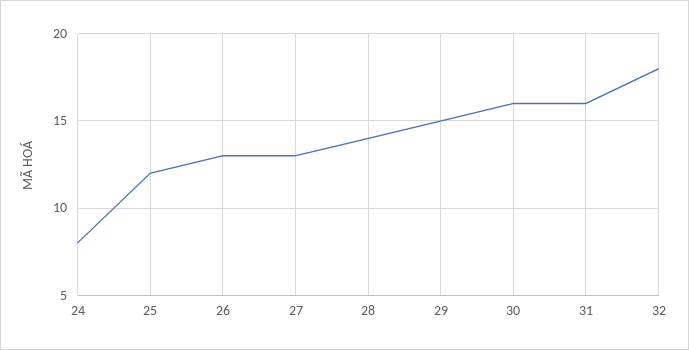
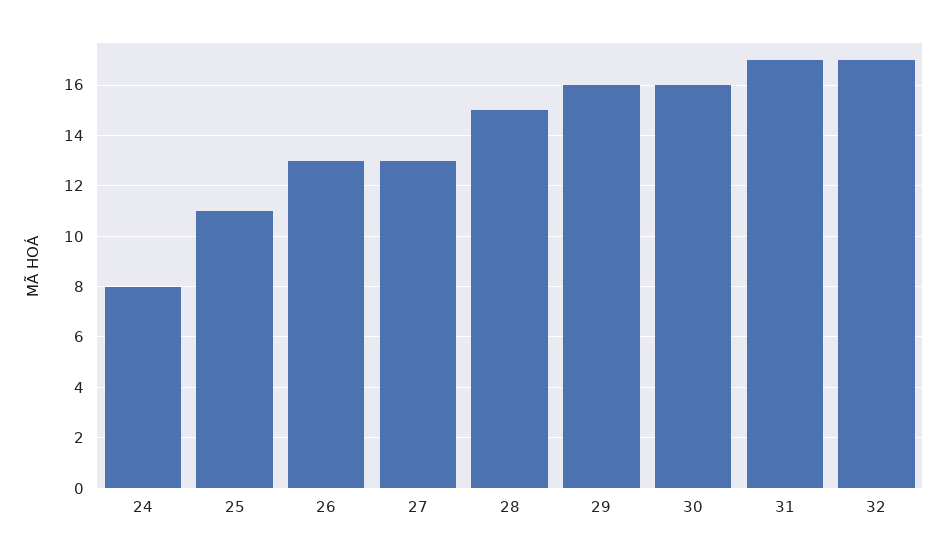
  {
    "24": 8,
-   "25": 12,
+   "25": 11,
    "26": 13,
    "27": 13,
-   "28": 14,
+   "28": 15,
-   "29": 15,
+   "29": 16,
    "30": 16,
-   "31": 16,
+   "31": 17,
-   "32": 18
+   "32": 17
  }

